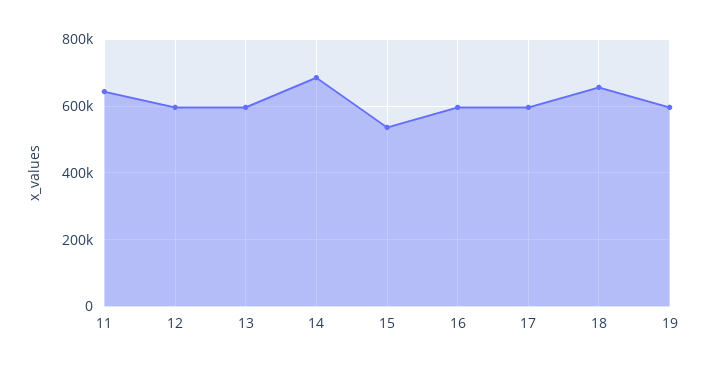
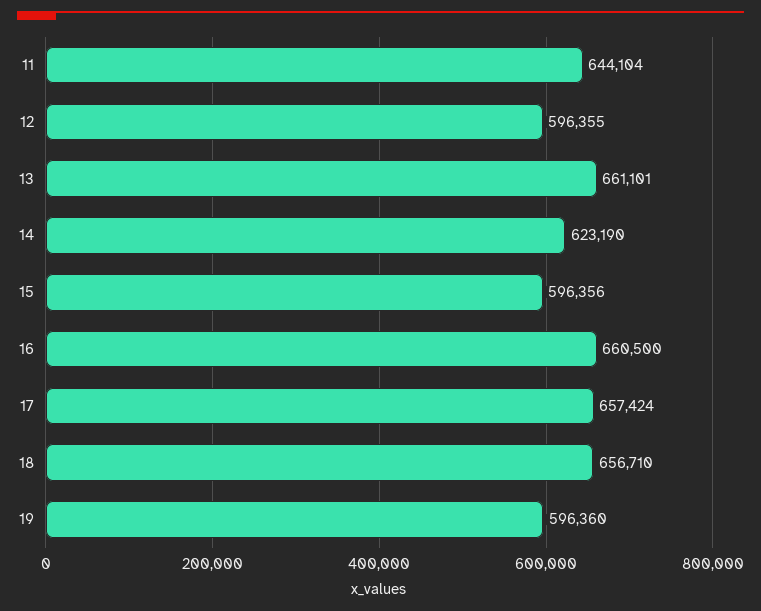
  {
    "11": 644104,
    "12": 596355,
-   "13": 600000,
+   "13": 661101,
-   "14": 680000,
+   "14": 623190,
-   "15": 540000,
+   "15": 596356,
-   "16": 600000,
+   "16": 660500,
-   "17": 600000,
+   "17": 657424,
    "18": 656710,
    "19": 596360
  }

